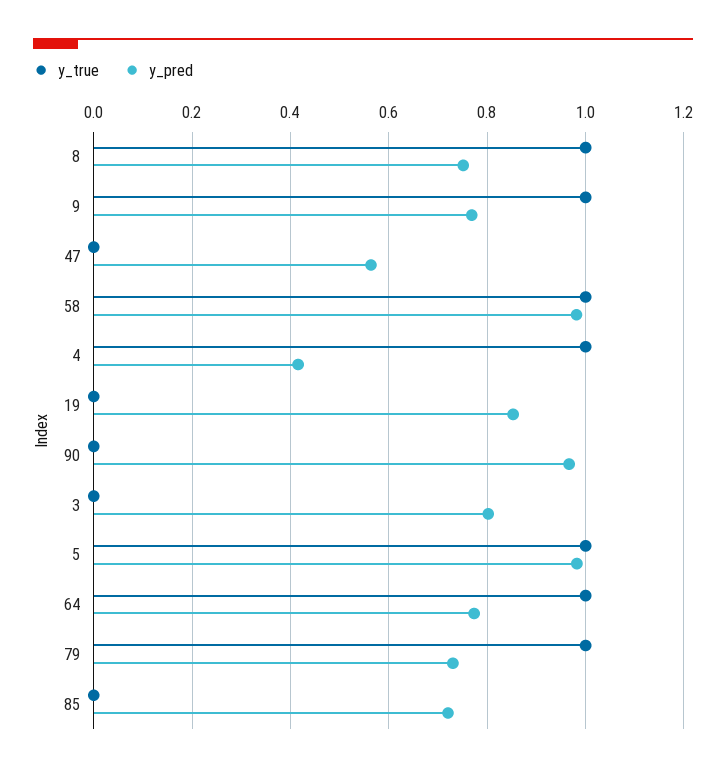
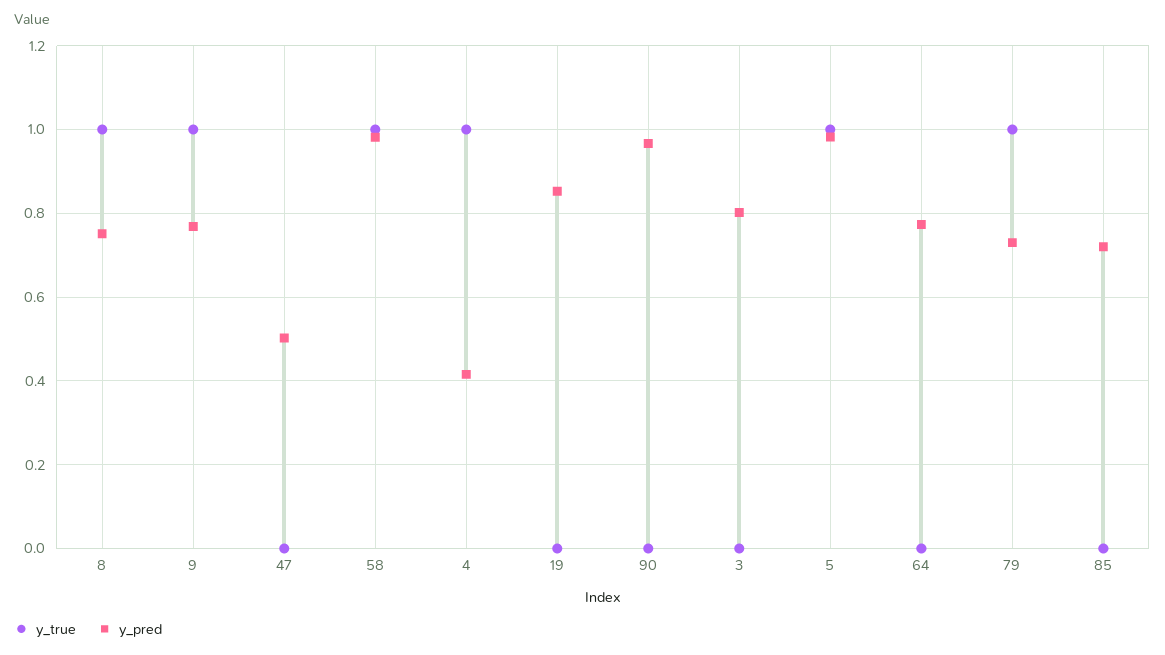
  {
    "y_true": {
      "8": 1,
      "9": 1,
      "47": 0,
      "58": 1,
      "4": 1,
      "19": 0,
      "90": 0,
      "3": 0,
      "5": 1,
-     "64": 1,
+     "64": 0,
      "79": 1,
      "85": 0
    },
    "y_pred": {
      "8": 0.76,
      "9": 0.76,
-     "47": 0.56,
+     "47": 0.5,
      "58": 0.98,
      "4": 0.42,
      "19": 0.86,
      "90": 0.96,
      "3": 0.8,
      "5": 0.98,
      "64": 0.78,
      "79": 0.74,
      "85": 0.72
    }
  }

